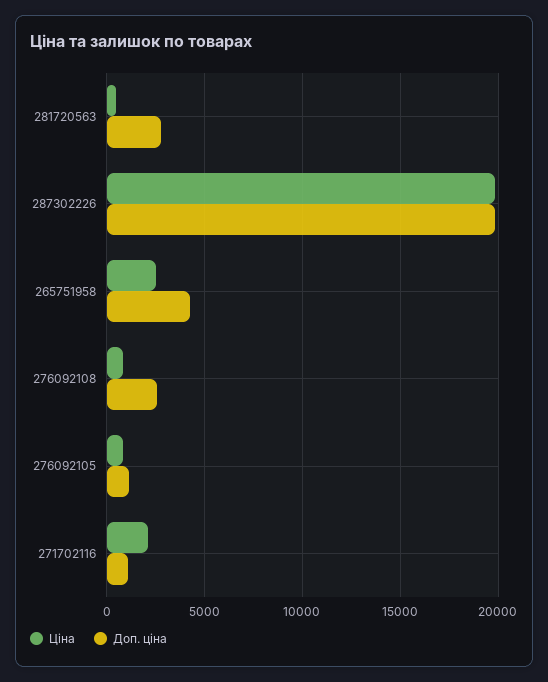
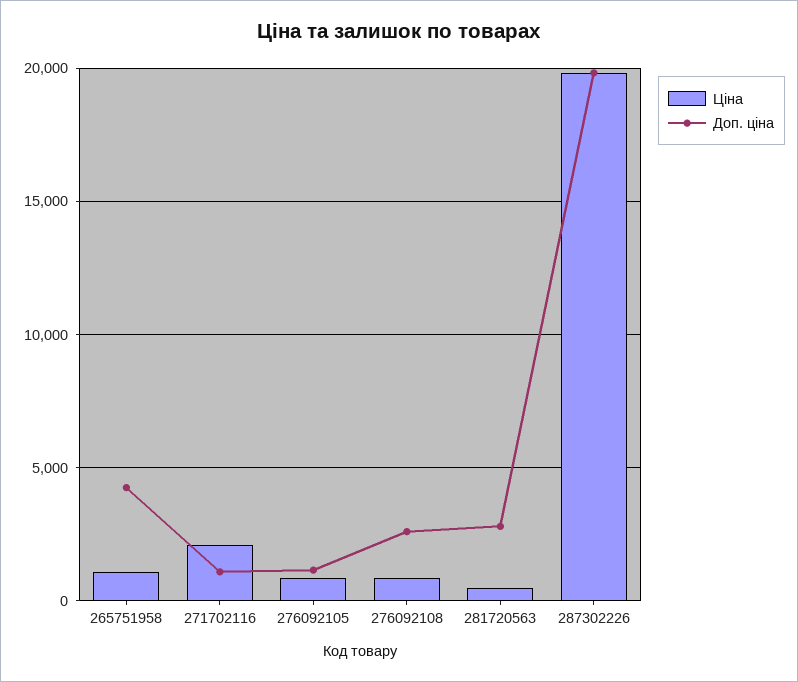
  {
    "Ціна": {
      "281720563": 500,
      "287302226": 20000,
-     "265751958": 2500,
+     "265751958": 1000,
      "276092108": 1000,
      "276092105": 1000,
      "271702116": 2000
    },
    "Доп. ціна": {
      "281720563": 3000,
      "287302226": 20000,
      "265751958": 4000,
      "276092108": 2500,
      "276092105": 1000,
      "271702116": 1000
    }
  }

